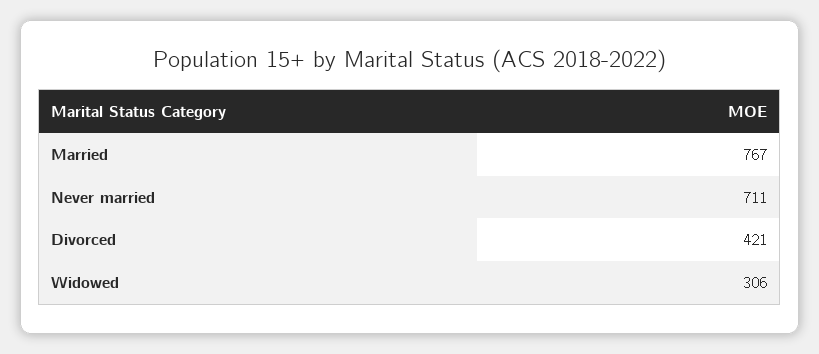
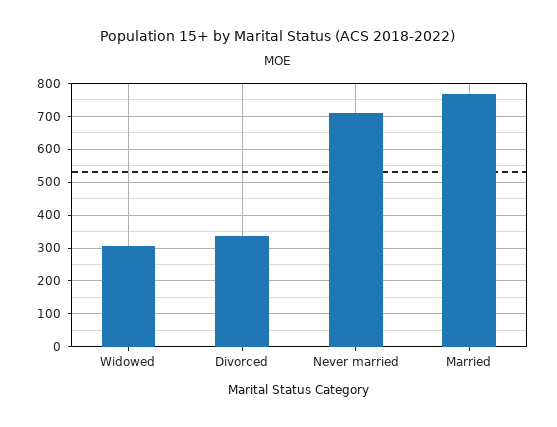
  {
    "Married": 767,
    "Never married": 711,
-   "Divorced": 421,
+   "Divorced": 340,
    "Widowed": 306
  }

